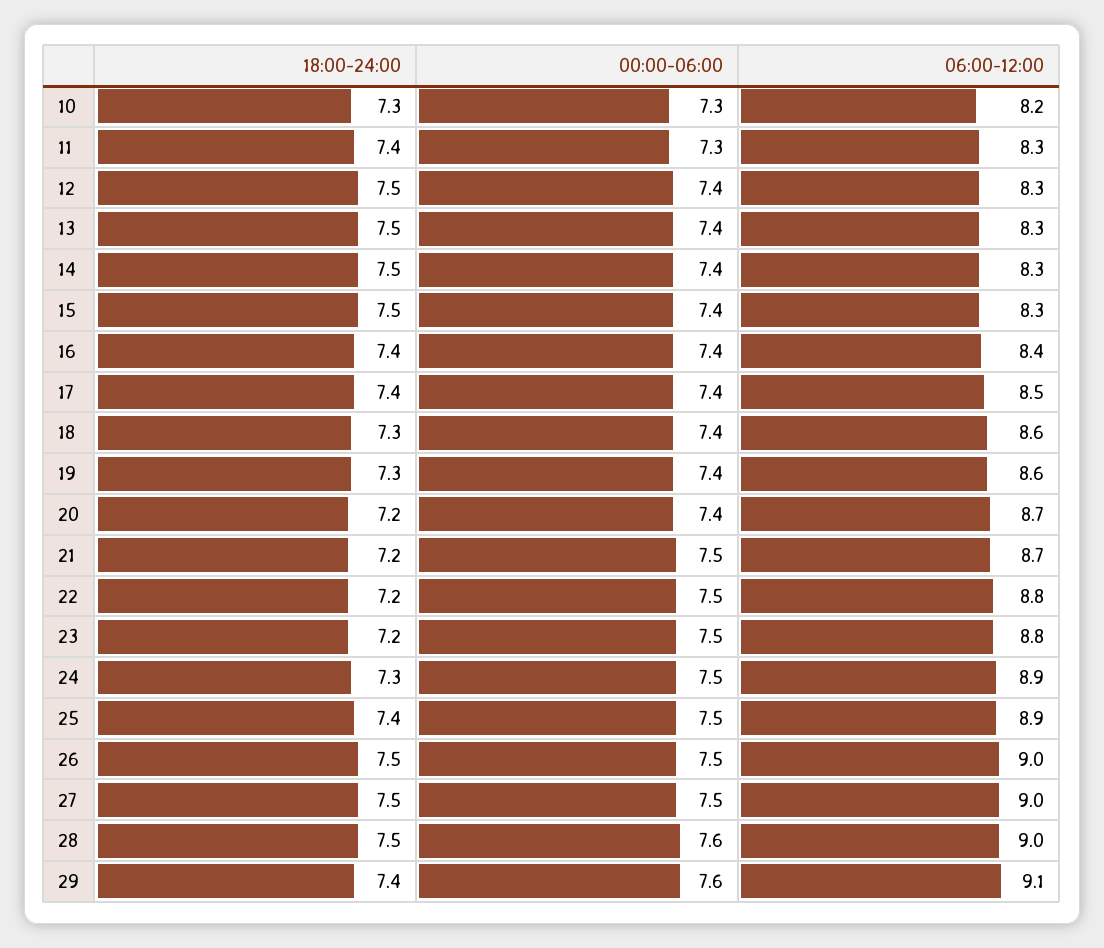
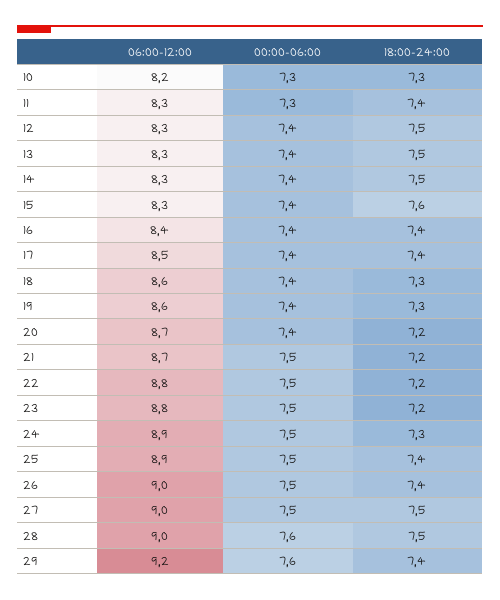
  {
    "18:00-24:00": {
      "10": 7.3,
      "11": 7.4,
      "12": 7.5,
      "13": 7.5,
      "14": 7.5,
-     "15": 7.5,
+     "15": 7.6,
      "16": 7.4,
      "17": 7.4,
      "18": 7.3,
      "19": 7.3,
      "20": 7.2,
      "21": 7.2,
      "22": 7.2,
      "23": 7.2,
      "24": 7.3,
      "25": 7.4,
-     "26": 7.5,
+     "26": 7.4,
      "27": 7.5,
      "28": 7.5,
      "29": 7.4
    },
    "00:00-06:00": {
      "10": 7.3,
      "11": 7.3,
      "12": 7.4,
      "13": 7.4,
      "14": 7.4,
      "15": 7.4,
      "16": 7.4,
      "17": 7.4,
      "18": 7.4,
      "19": 7.4,
      "20": 7.4,
      "21": 7.5,
      "22": 7.5,
      "23": 7.5,
      "24": 7.5,
      "25": 7.5,
      "26": 7.5,
      "27": 7.5,
      "28": 7.6,
      "29": 7.6
    },
    "06:00-12:00": {
      "10": 8.2,
      "11": 8.3,
      "12": 8.3,
      "13": 8.3,
      "14": 8.3,
      "15": 8.3,
      "16": 8.4,
      "17": 8.5,
      "18": 8.6,
      "19": 8.6,
      "20": 8.7,
      "21": 8.7,
      "22": 8.8,
      "23": 8.8,
      "24": 8.9,
      "25": 8.9,
      "26": 9,
      "27": 9,
      "28": 9,
-     "29": 9.1
+     "29": 9.2
    }
  }

